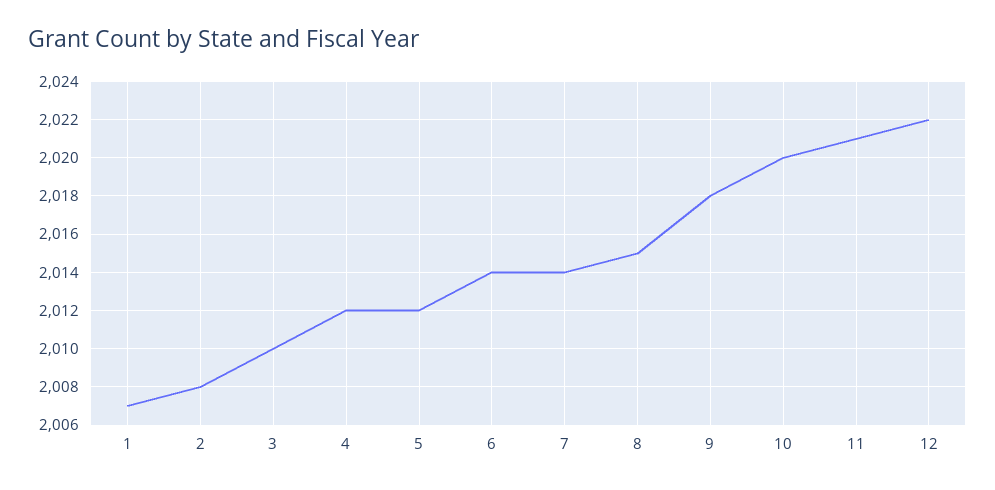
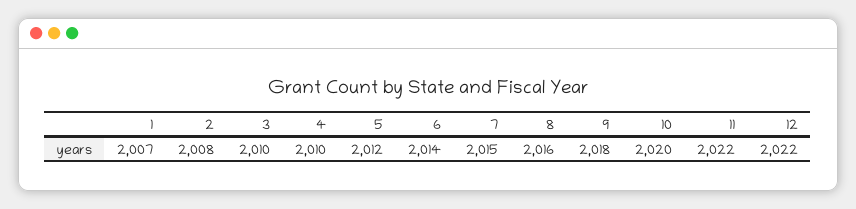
  {
    "1": 2007,
    "2": 2008,
    "3": 2010,
-   "4": 2012,
+   "4": 2010,
    "5": 2012,
    "6": 2014,
-   "7": 2014,
+   "7": 2015,
-   "8": 2015,
+   "8": 2016,
    "9": 2018,
    "10": 2020,
-   "11": 2021,
+   "11": 2022,
    "12": 2022
  }

